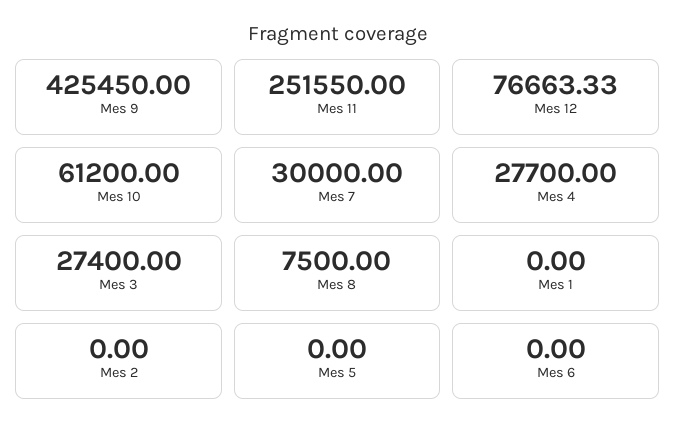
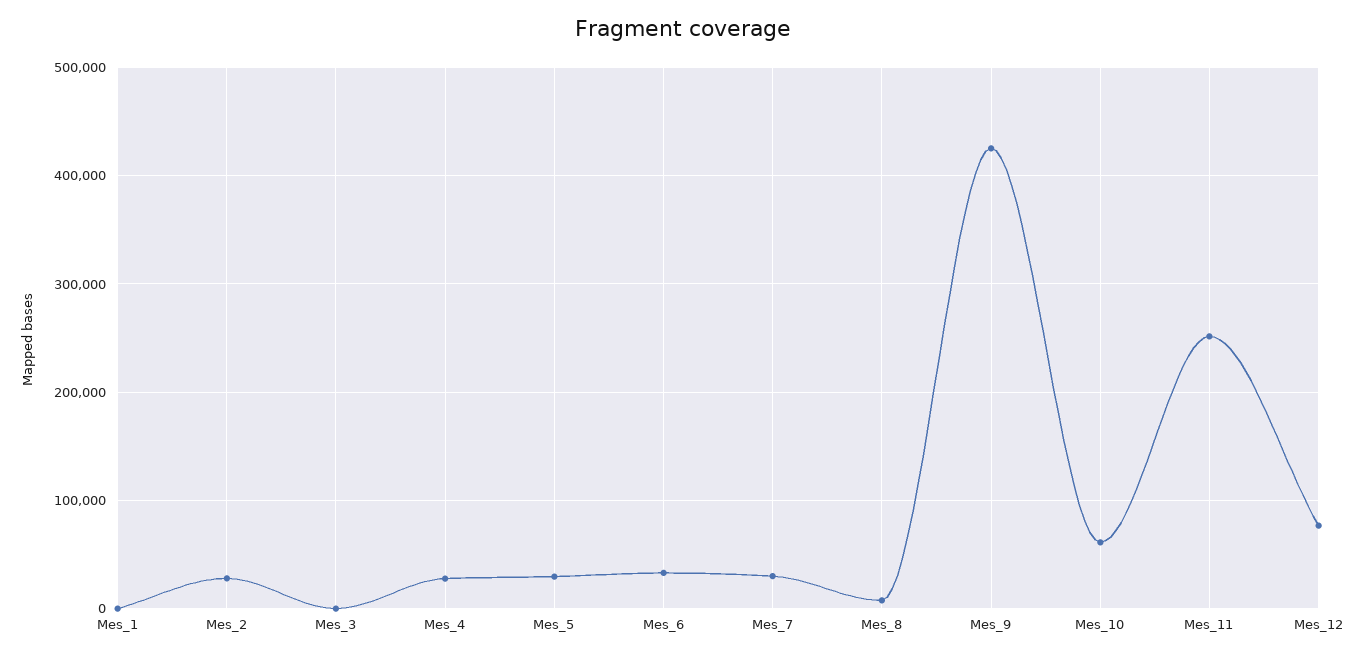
  {
    "Mes 9": 425450,
    "Mes 11": 251550,
    "Mes 12": 76663.33,
    "Mes 10": 61200,
    "Mes 7": 30000,
    "Mes 4": 27700,
-   "Mes 3": 27400,
+   "Mes 3": 0,
    "Mes 8": 7500,
    "Mes 1": 0,
-   "Mes 2": 0,
+   "Mes 2": 30000,
-   "Mes 5": 0,
+   "Mes 5": 30000,
-   "Mes 6": 0
+   "Mes 6": 30000
  }

